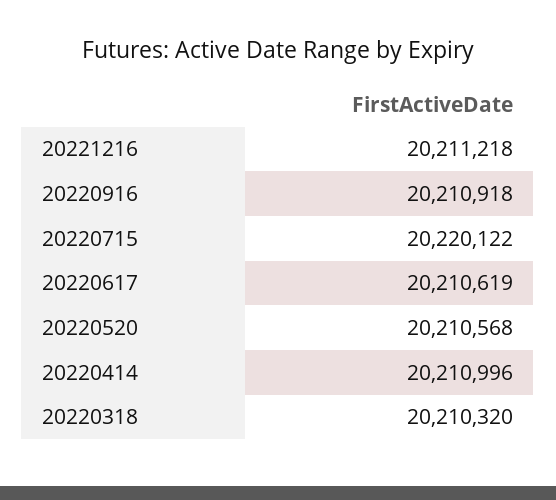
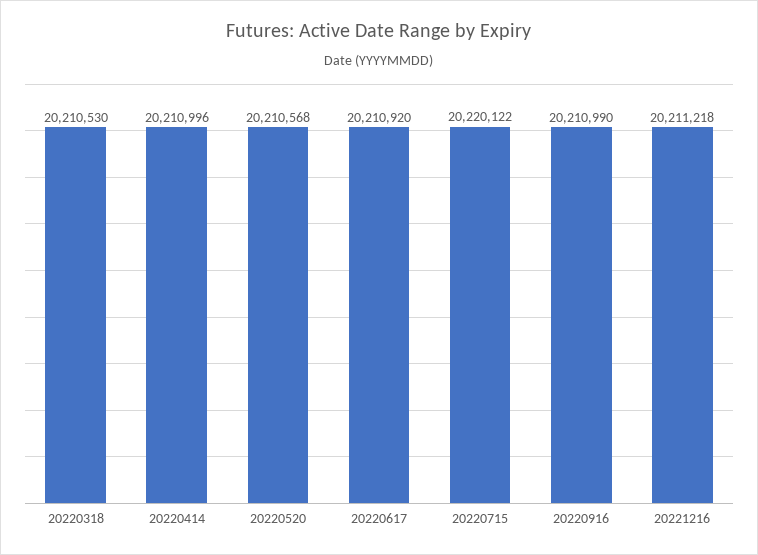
  {
    "20221216": 20211218,
-   "20220916": 20210918,
+   "20220916": 20210990,
    "20220715": 20220122,
-   "20220617": 20210619,
+   "20220617": 20210920,
    "20220520": 20210568,
    "20220414": 20210996,
-   "20220318": 20210320
+   "20220318": 20210530
  }

